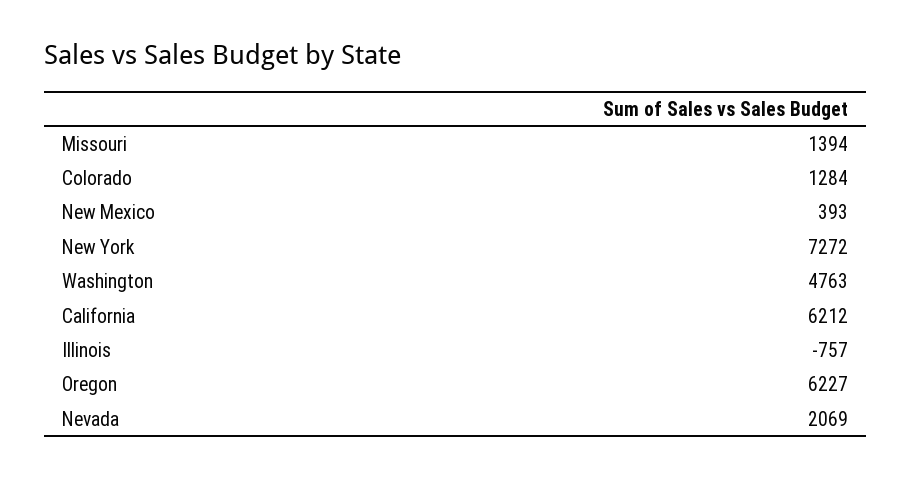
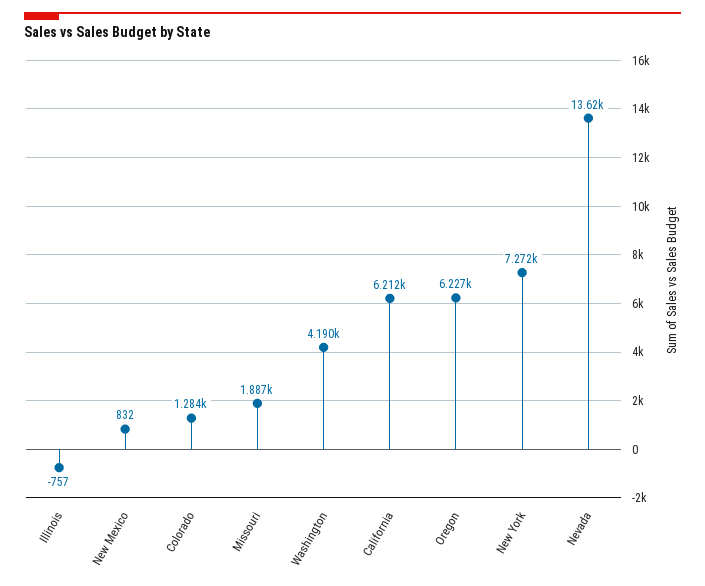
  {
-   "Missouri": 1394,
+   "Missouri": 1887,
    "Colorado": 1284,
-   "New Mexico": 393,
+   "New Mexico": 832,
    "New York": 7272,
-   "Washington": 4763,
+   "Washington": 4190,
    "California": 6212,
    "Illinois": -757,
    "Oregon": 6227,
-   "Nevada": 2069
+   "Nevada": 13620
  }

